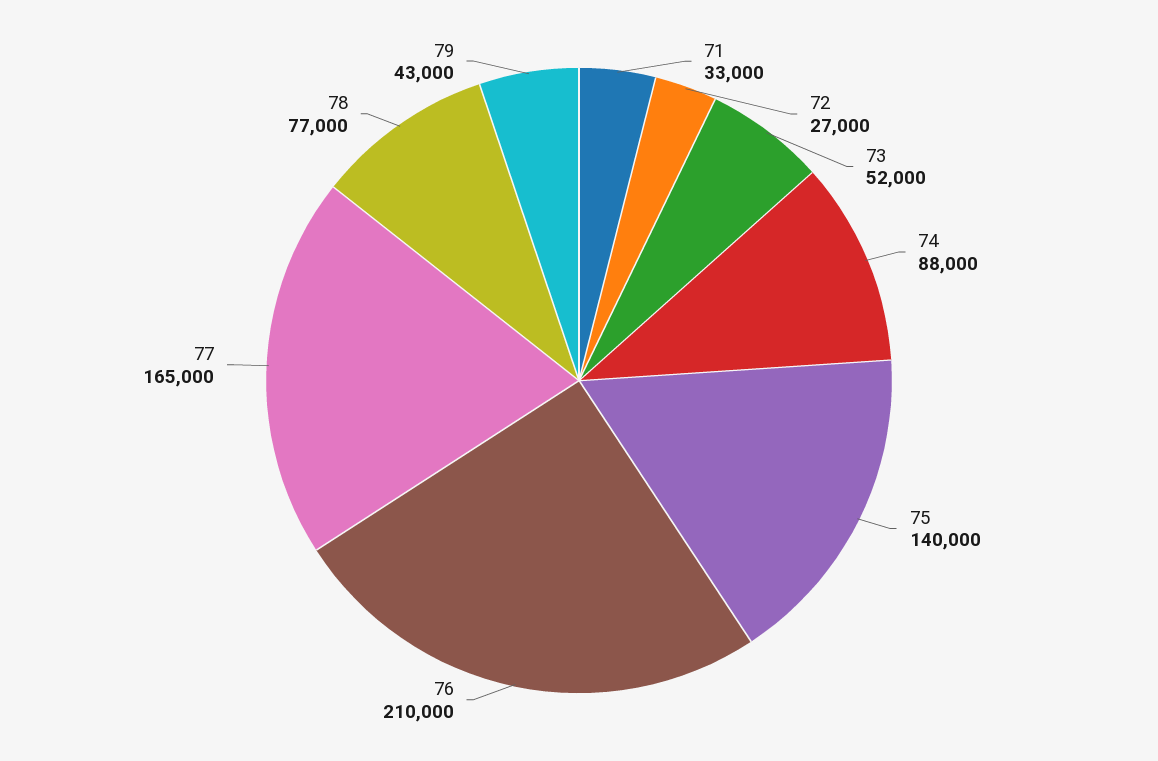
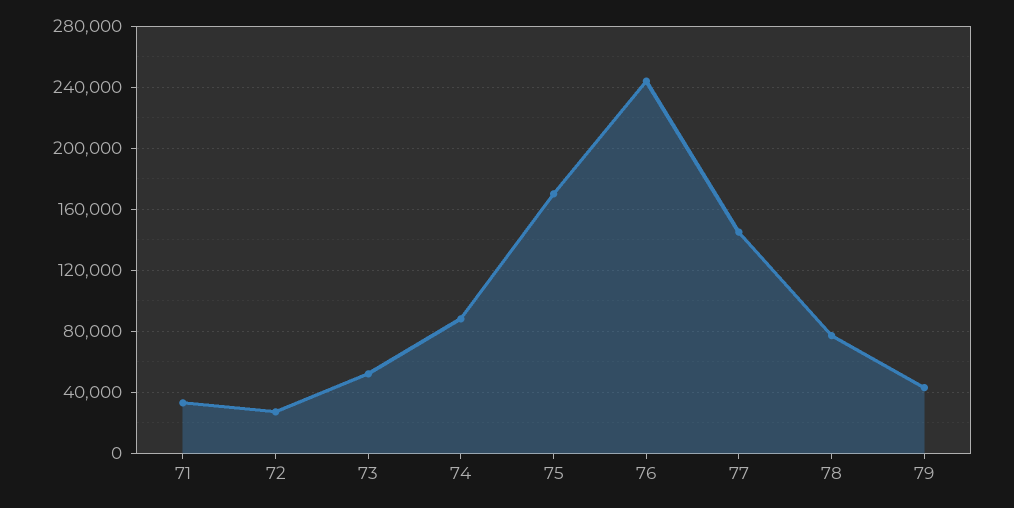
  {
    "71": 33000,
    "72": 27000,
    "73": 52000,
    "74": 88000,
-   "75": 140000,
+   "75": 170000,
-   "76": 210000,
+   "76": 245000,
-   "77": 165000,
+   "77": 145000,
    "78": 77000,
    "79": 43000
  }

